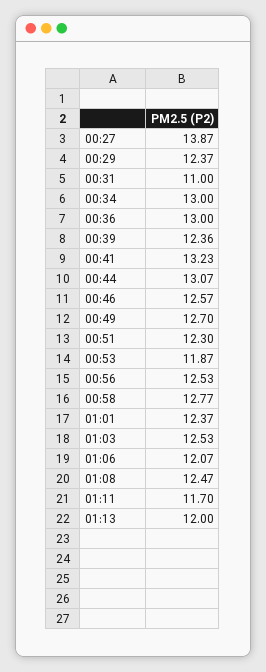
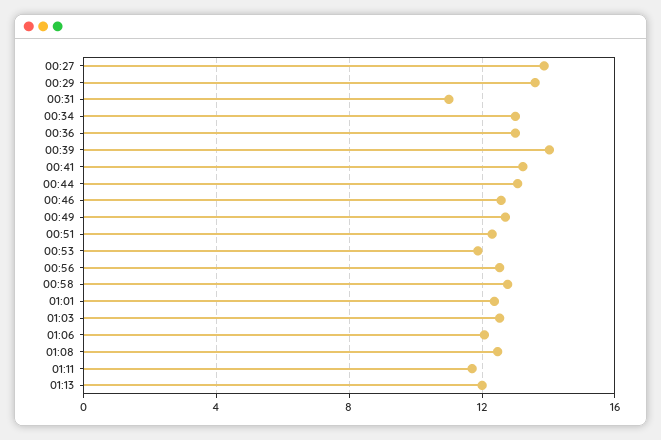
  {
    "00:27": 13.87,
-   "00:29": 12.37,
+   "00:29": 13.5,
    "00:31": 11,
    "00:34": 13,
    "00:36": 13,
-   "00:39": 12.36,
+   "00:39": 14,
    "00:41": 13.23,
    "00:44": 13.07,
    "00:46": 12.57,
    "00:49": 12.7,
    "00:51": 12.3,
    "00:53": 11.87,
    "00:56": 12.53,
    "00:58": 12.77,
    "01:01": 12.37,
    "01:03": 12.53,
    "01:06": 12.07,
    "01:08": 12.47,
    "01:11": 11.7,
    "01:13": 12
  }

